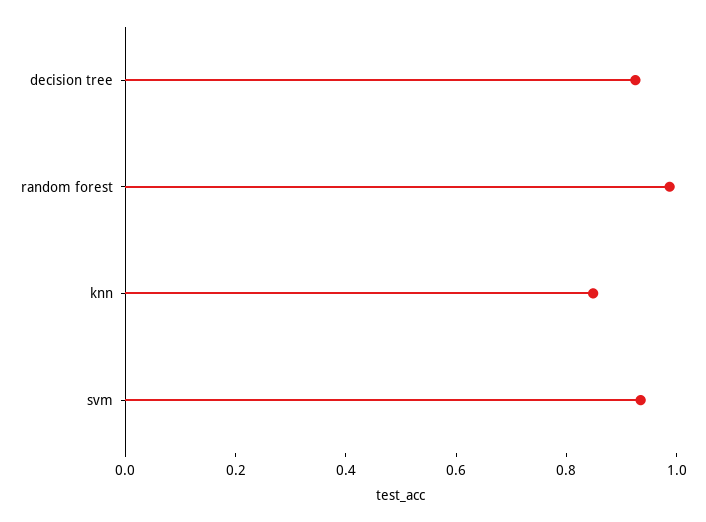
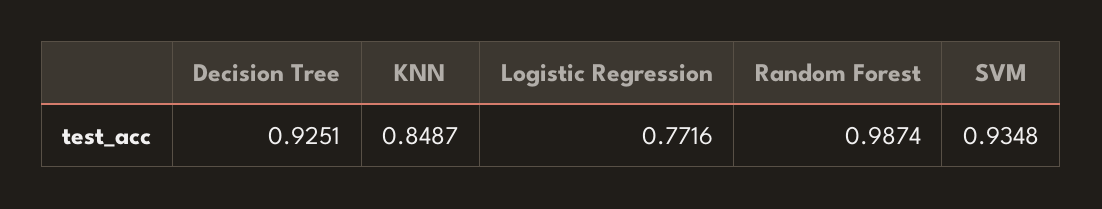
  {
    "decision tree": 0.9251,
    "random forest": 0.9874,
    "knn": 0.8487,
-   "svm": 0.9348
+   "svm": 0.9348,
+   "Logistic Regression": 0.7716
  }

